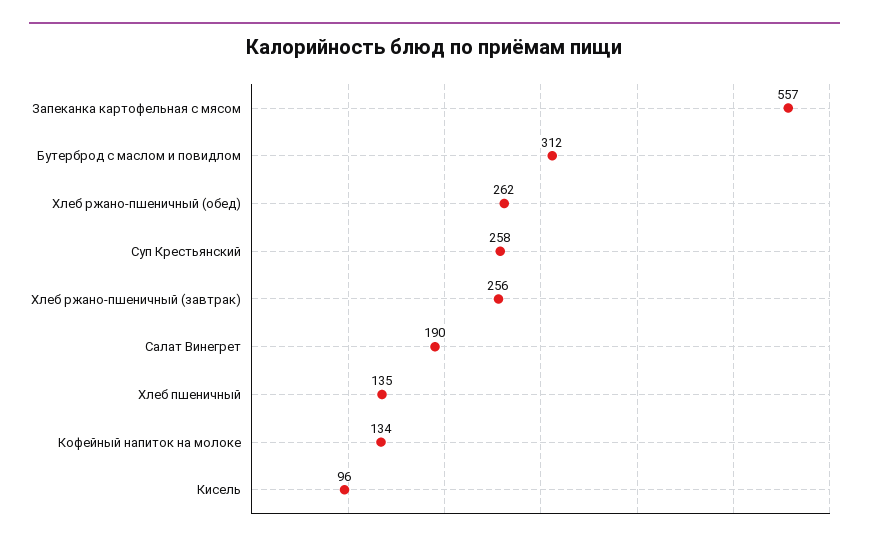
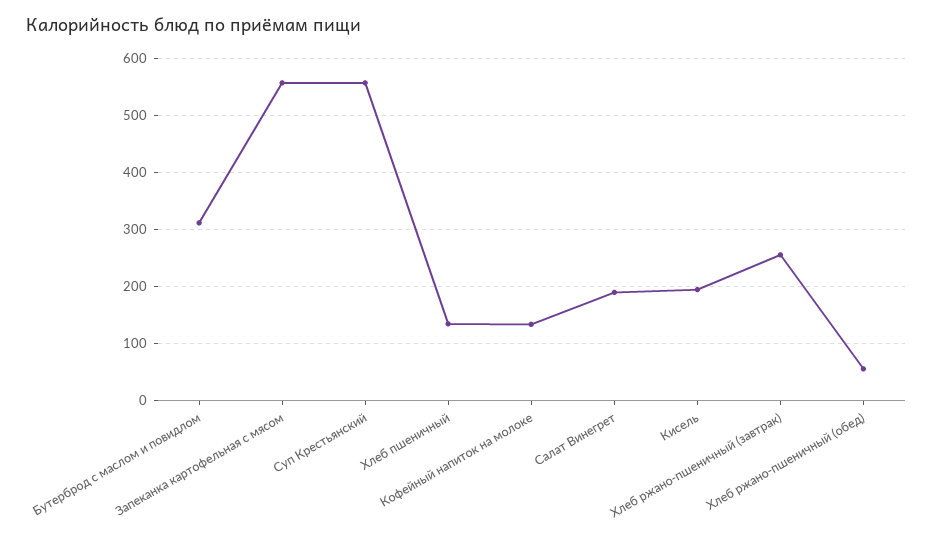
  {
    "Запеканка картофельная с мясом": 557,
    "Бутерброд с маслом и повидлом": 312,
-   "Хлеб ржано-пшеничный (обед)": 262,
+   "Хлеб ржано-пшеничный (обед)": 60,
-   "Суп Крестьянский": 258,
+   "Суп Крестьянский": 560,
    "Хлеб ржано-пшеничный (завтрак)": 256,
    "Салат Винегрет": 190,
    "Хлеб пшеничный": 135,
    "Кофейный напиток на молоке": 134,
-   "Кисель": 96
+   "Кисель": 200
  }

